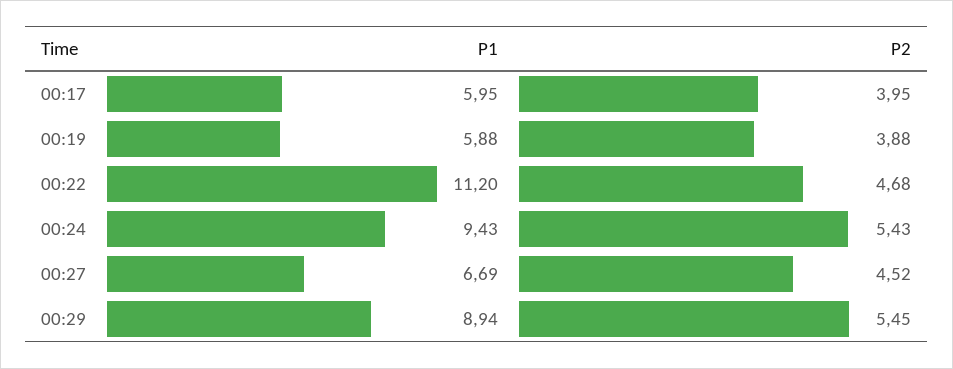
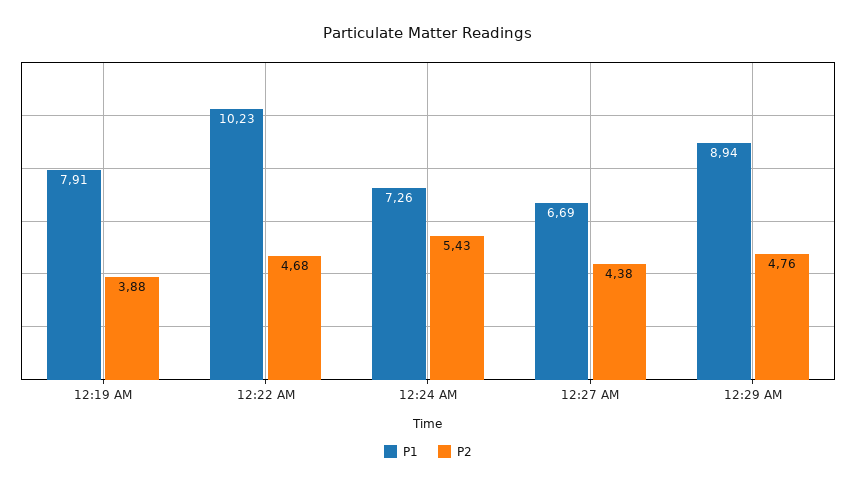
  {
    "P1": {
-     "00:17": 5.95,
-     "00:19": 5.88,
+     "00:19": 7.91,
-     "00:22": 11.2,
+     "00:22": 10.23,
-     "00:24": 9.43,
+     "00:24": 7.26,
      "00:27": 6.69,
      "00:29": 8.94
    },
    "P2": {
-     "00:17": 3.95,
      "00:19": 3.88,
      "00:22": 4.68,
      "00:24": 5.43,
-     "00:27": 4.52,
+     "00:27": 4.38,
-     "00:29": 5.45
+     "00:29": 4.76
    }
  }

